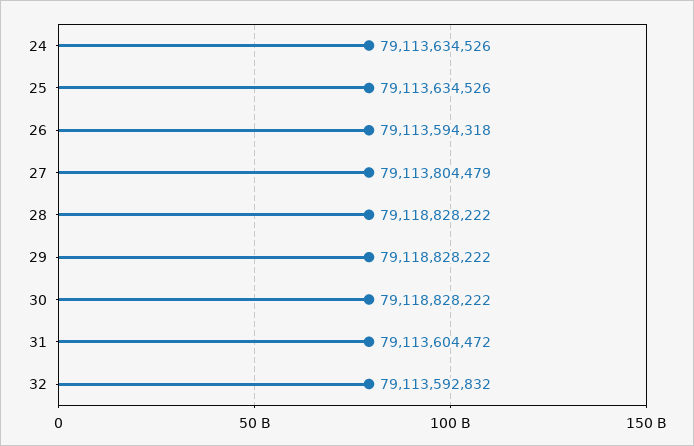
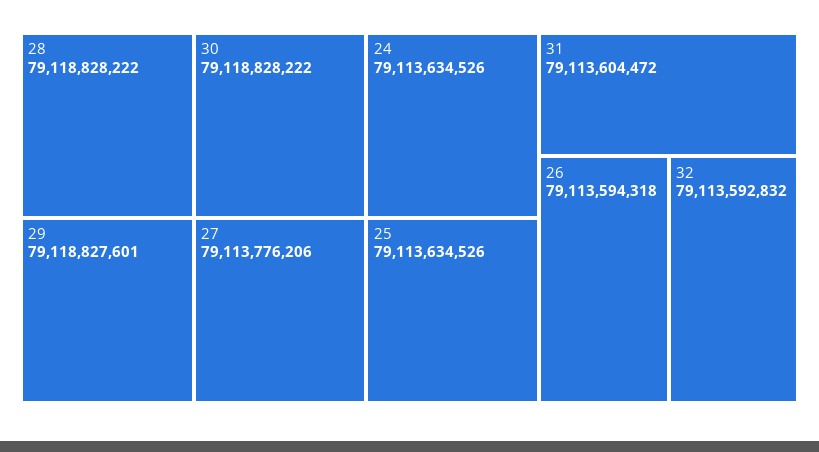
  {
    "24": 79113634526,
    "25": 79113634526,
    "26": 79113594318,
-   "27": 79113804479,
+   "27": 79113776206,
    "28": 79118828222,
-   "29": 79118828222,
+   "29": 79118827601,
    "30": 79118828222,
    "31": 79113604472,
    "32": 79113592832
  }

